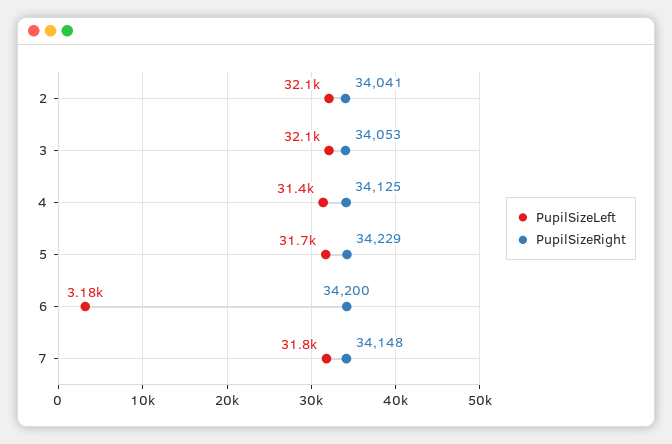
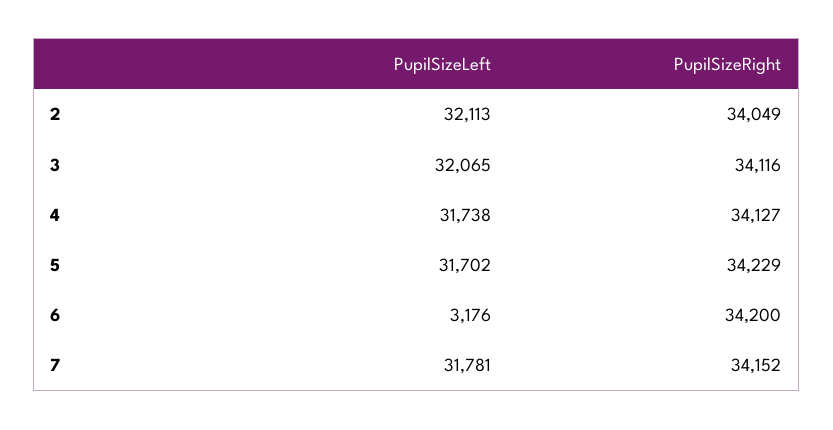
  {
    "PupilSizeLeft": {
      "2": 32113,
      "3": 32065,
-     "4": 31400,
+     "4": 31738,
      "5": 31702,
      "6": 3176,
      "7": 31781
    },
    "PupilSizeRight": {
-     "2": 34041,
+     "2": 34049,
-     "3": 34053,
+     "3": 34116,
-     "4": 34125,
+     "4": 34127,
      "5": 34229,
      "6": 34200,
-     "7": 34148
+     "7": 34152
    }
  }

